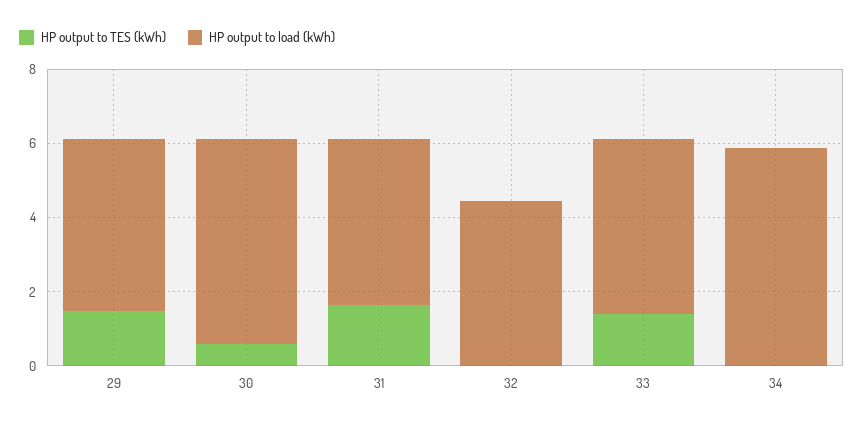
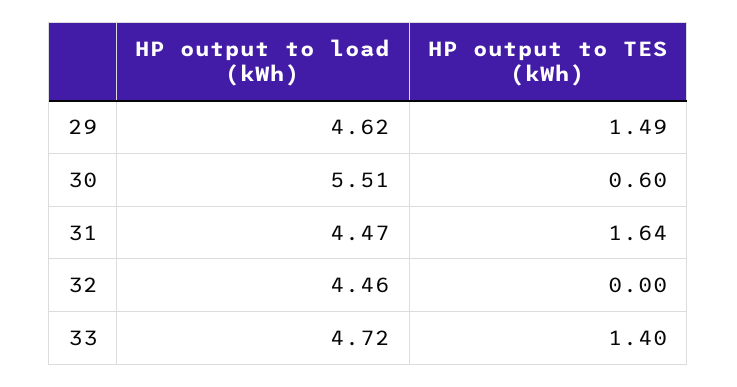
  {
    "HP output to TES (kWh)": {
      "29": 1.49,
      "30": 0.6,
      "31": 1.64,
      "32": 0,
-     "33": 1.4,
+     "33": 1.4
-     "34": 0
    },
    "HP output to load (kWh)": {
      "29": 4.62,
      "30": 5.51,
      "31": 4.47,
      "32": 4.46,
-     "33": 4.72,
+     "33": 4.72
-     "34": 6
    }
  }

